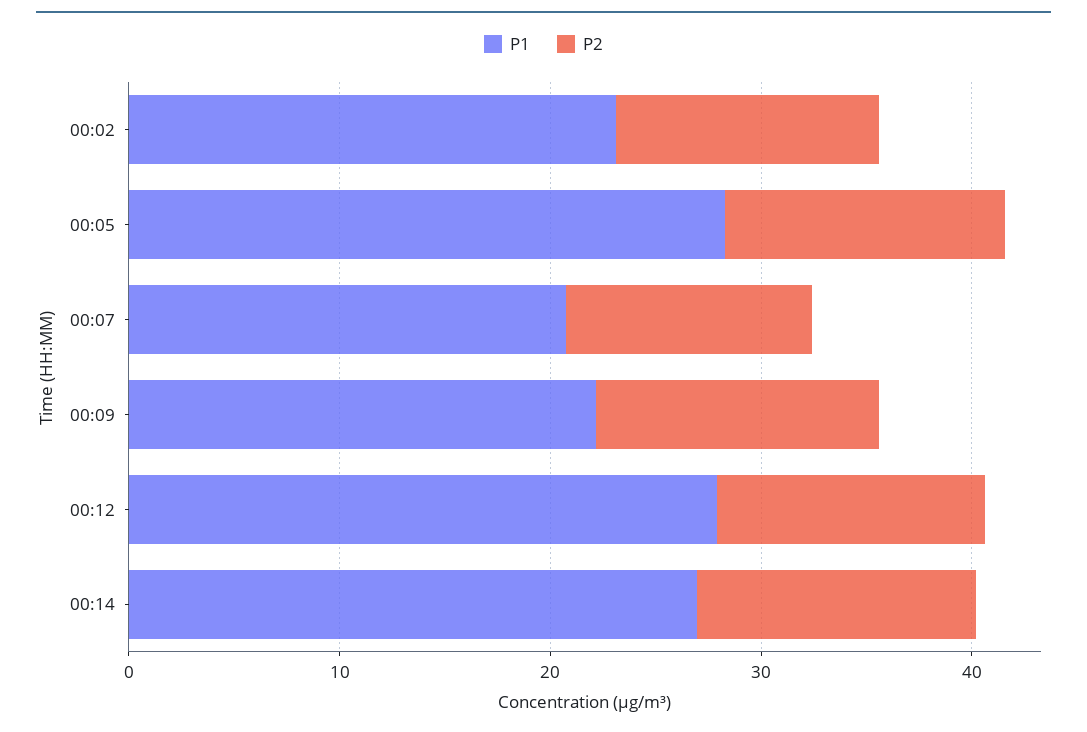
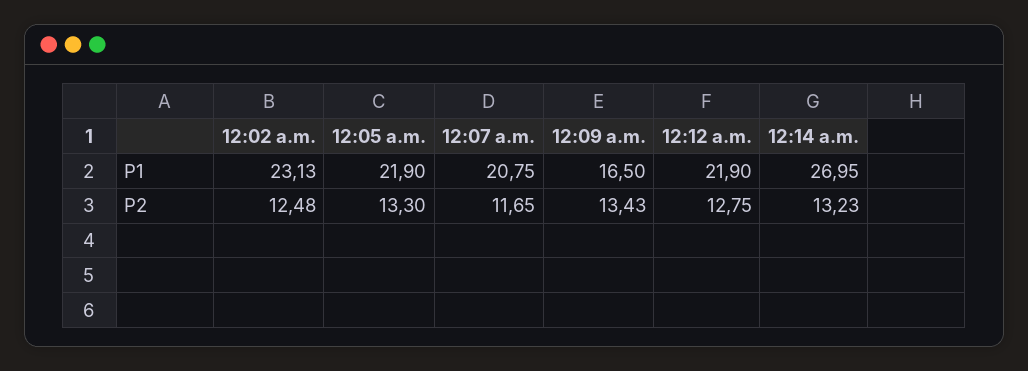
  {
    "P1": {
      "00:02": 23.13,
-     "00:05": 28,
+     "00:05": 21.9,
      "00:07": 20.75,
-     "00:09": 22,
+     "00:09": 16.5,
-     "00:12": 28,
+     "00:12": 21.9,
      "00:14": 26.95
    },
    "P2": {
      "00:02": 12.48,
      "00:05": 13.3,
      "00:07": 11.65,
      "00:09": 13.43,
      "00:12": 12.75,
      "00:14": 13.23
    }
  }

